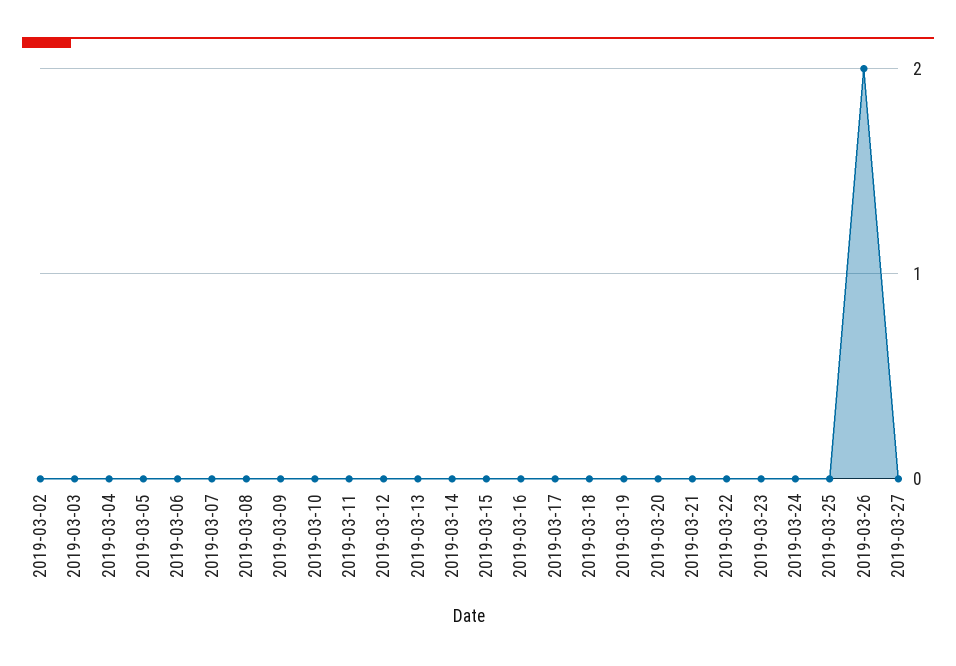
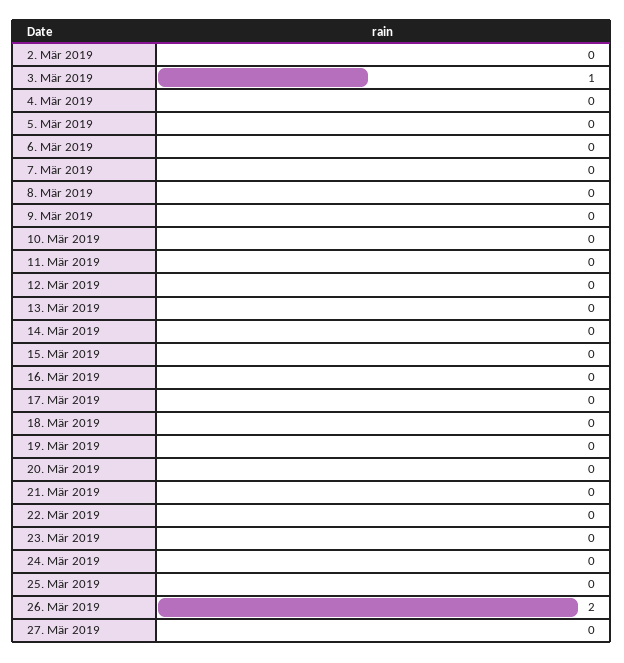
  {
    "2019-03-02": 0,
-   "2019-03-03": 0,
+   "2019-03-03": 1,
    "2019-03-04": 0,
    "2019-03-05": 0,
    "2019-03-06": 0,
    "2019-03-07": 0,
    "2019-03-08": 0,
    "2019-03-09": 0,
    "2019-03-10": 0,
    "2019-03-11": 0,
    "2019-03-12": 0,
    "2019-03-13": 0,
    "2019-03-14": 0,
    "2019-03-15": 0,
    "2019-03-16": 0,
    "2019-03-17": 0,
    "2019-03-18": 0,
    "2019-03-19": 0,
    "2019-03-20": 0,
    "2019-03-21": 0,
    "2019-03-22": 0,
    "2019-03-23": 0,
    "2019-03-24": 0,
    "2019-03-25": 0,
    "2019-03-26": 2,
    "2019-03-27": 0
  }

